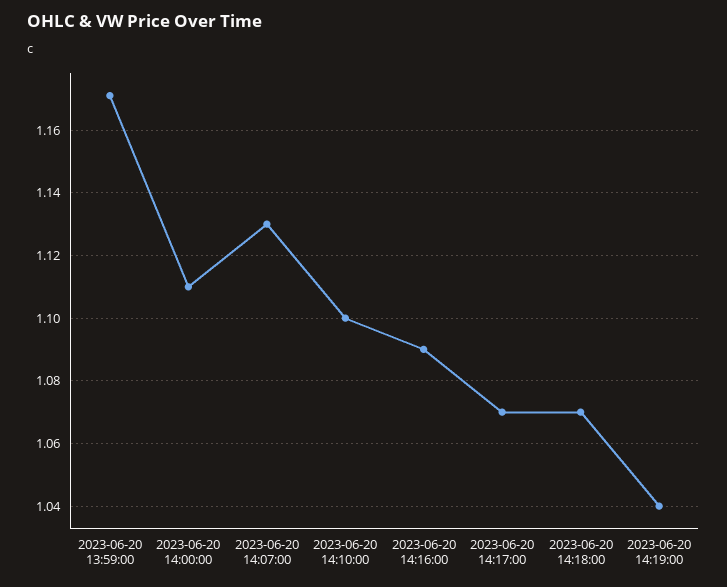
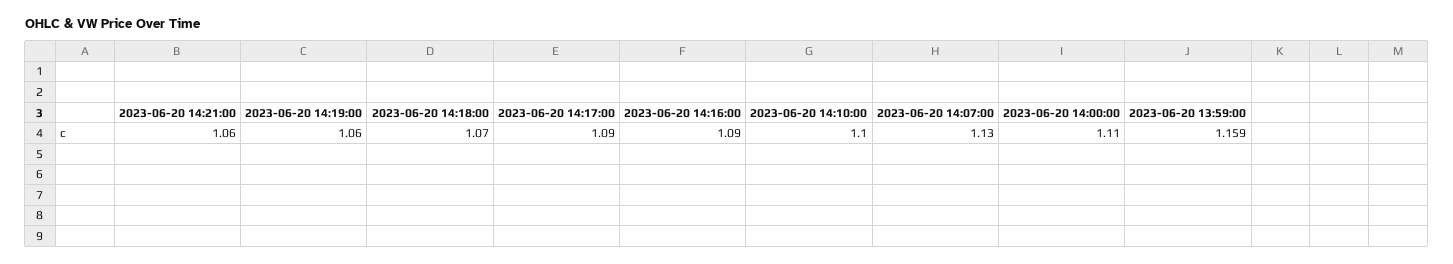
  {
-   "2023-06-20 13:59:00": 1.17,
+   "2023-06-20 13:59:00": 1.159,
    "2023-06-20 14:00:00": 1.11,
    "2023-06-20 14:07:00": 1.13,
    "2023-06-20 14:10:00": 1.1,
    "2023-06-20 14:16:00": 1.09,
-   "2023-06-20 14:17:00": 1.07,
+   "2023-06-20 14:17:00": 1.09,
    "2023-06-20 14:18:00": 1.07,
-   "2023-06-20 14:19:00": 1.04
+   "2023-06-20 14:19:00": 1.06,
+   "2023-06-20 14:21:00": 1.06
  }

